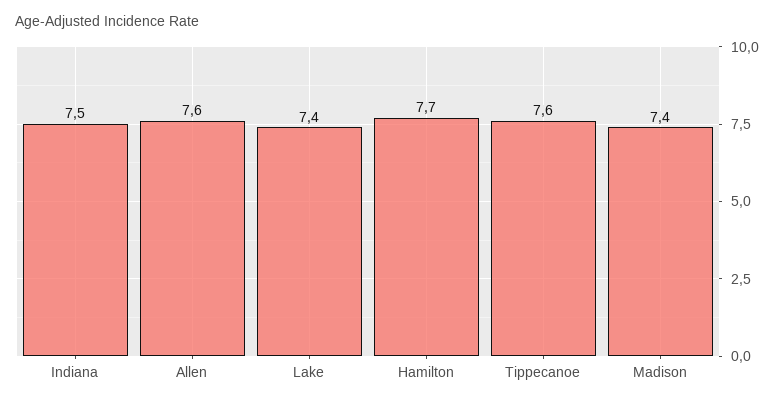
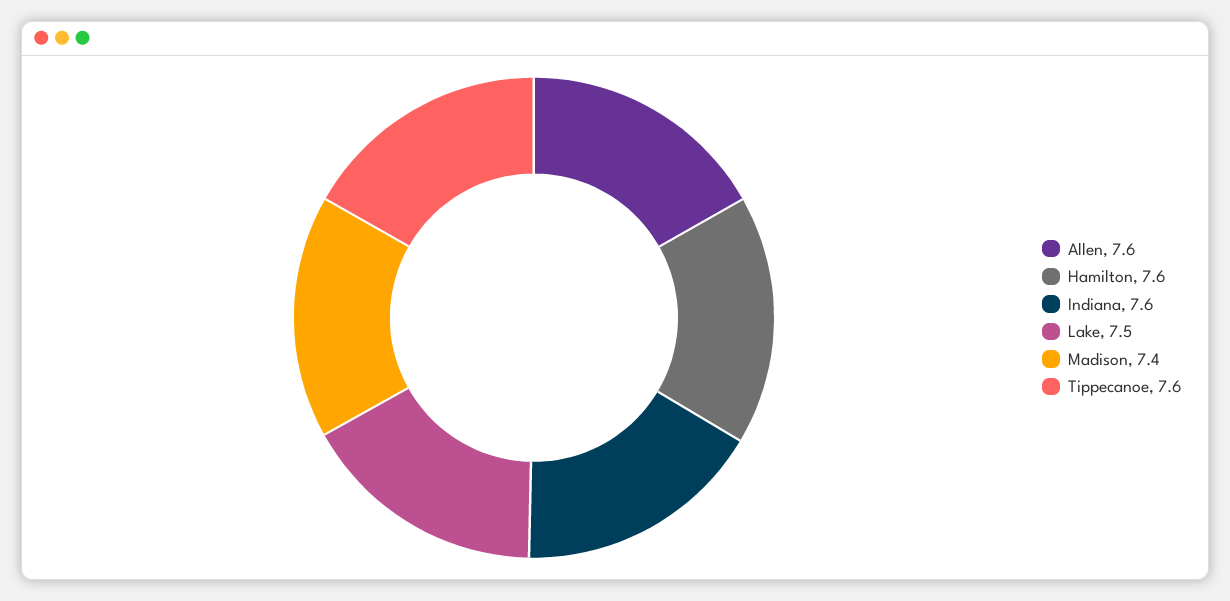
  {
-   "Indiana": 7.5,
+   "Indiana": 7.6,
    "Allen": 7.6,
-   "Lake": 7.4,
+   "Lake": 7.5,
-   "Hamilton": 7.7,
+   "Hamilton": 7.6,
    "Tippecanoe": 7.6,
    "Madison": 7.4
  }

